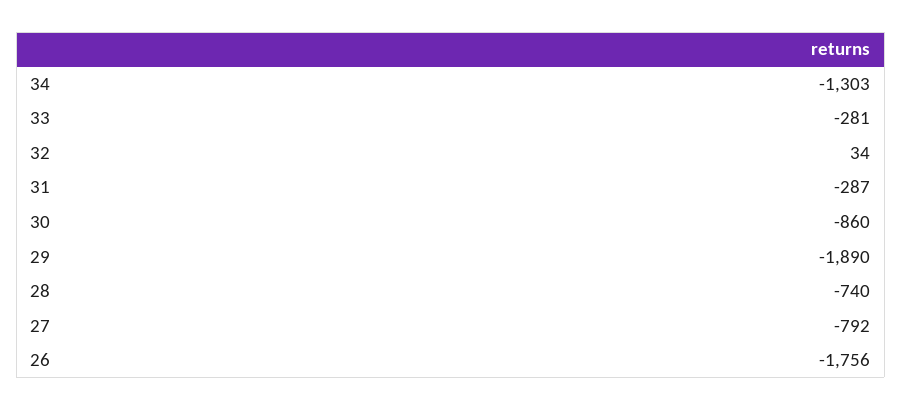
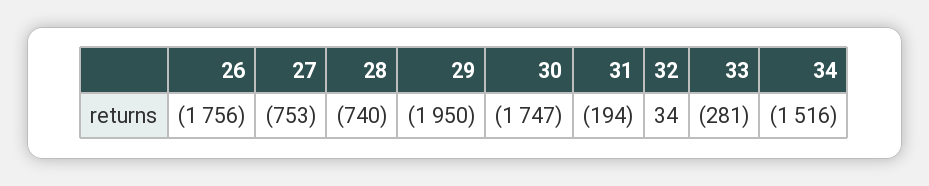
  {
-   "34": -1303,
+   "34": -1516,
    "33": -281,
    "32": 34,
-   "31": -287,
+   "31": -194,
-   "30": -860,
+   "30": -1747,
-   "29": -1890,
+   "29": -1950,
    "28": -740,
-   "27": -792,
+   "27": -753,
    "26": -1756
  }

